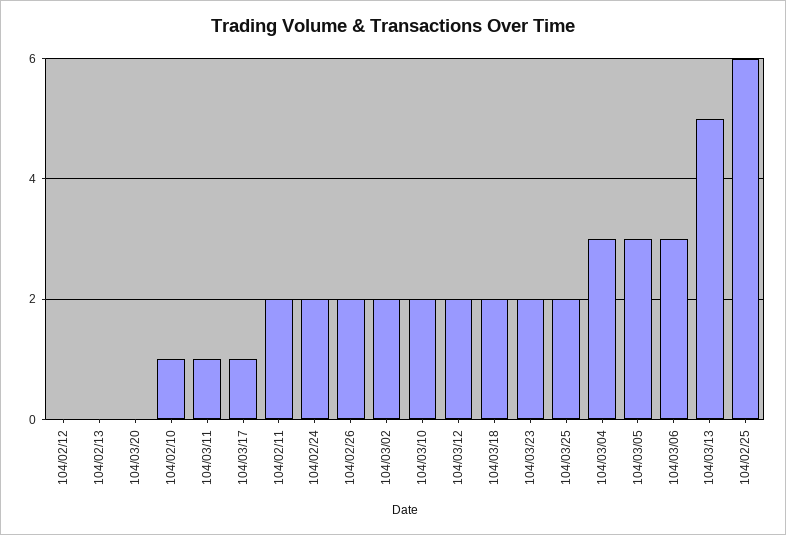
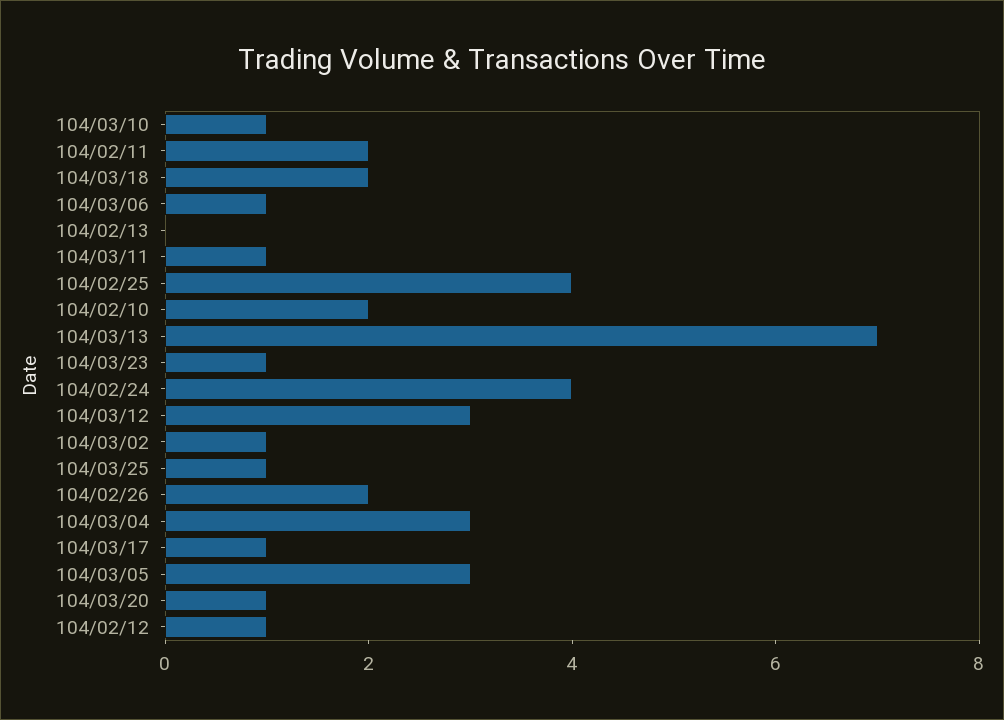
  {
-   "104/02/12": 0,
+   "104/02/12": 1,
    "104/02/13": 0,
-   "104/03/20": 0,
+   "104/03/20": 1,
-   "104/02/10": 1,
+   "104/02/10": 2,
    "104/03/11": 1,
    "104/03/17": 1,
    "104/02/11": 2,
-   "104/02/24": 2,
+   "104/02/24": 4,
    "104/02/26": 2,
-   "104/03/02": 2,
+   "104/03/02": 1,
-   "104/03/10": 2,
+   "104/03/10": 1,
-   "104/03/12": 2,
+   "104/03/12": 3,
    "104/03/18": 2,
-   "104/03/23": 2,
+   "104/03/23": 1,
-   "104/03/25": 2,
+   "104/03/25": 1,
    "104/03/04": 3,
    "104/03/05": 3,
-   "104/03/06": 3,
+   "104/03/06": 1,
-   "104/03/13": 5,
+   "104/03/13": 7,
-   "104/02/25": 6
+   "104/02/25": 4
  }

